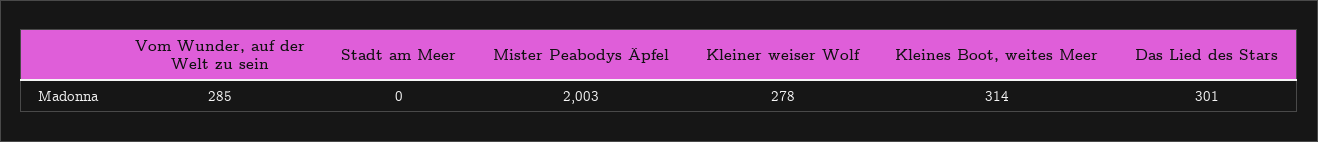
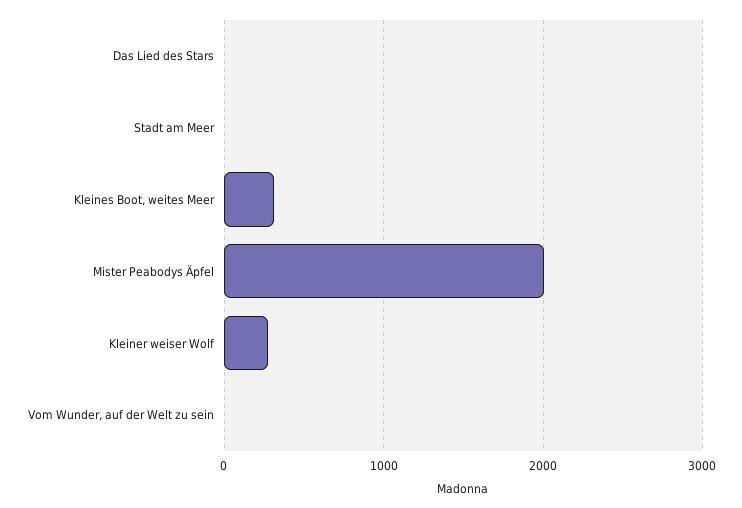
  {
-   "Vom Wunder, auf der Welt zu sein": 285,
+   "Vom Wunder, auf der Welt zu sein": 0,
    "Stadt am Meer": 0,
    "Mister Peabodys Äpfel": 2003,
    "Kleiner weiser Wolf": 278,
    "Kleines Boot, weites Meer": 314,
-   "Das Lied des Stars": 301
+   "Das Lied des Stars": 0
  }

